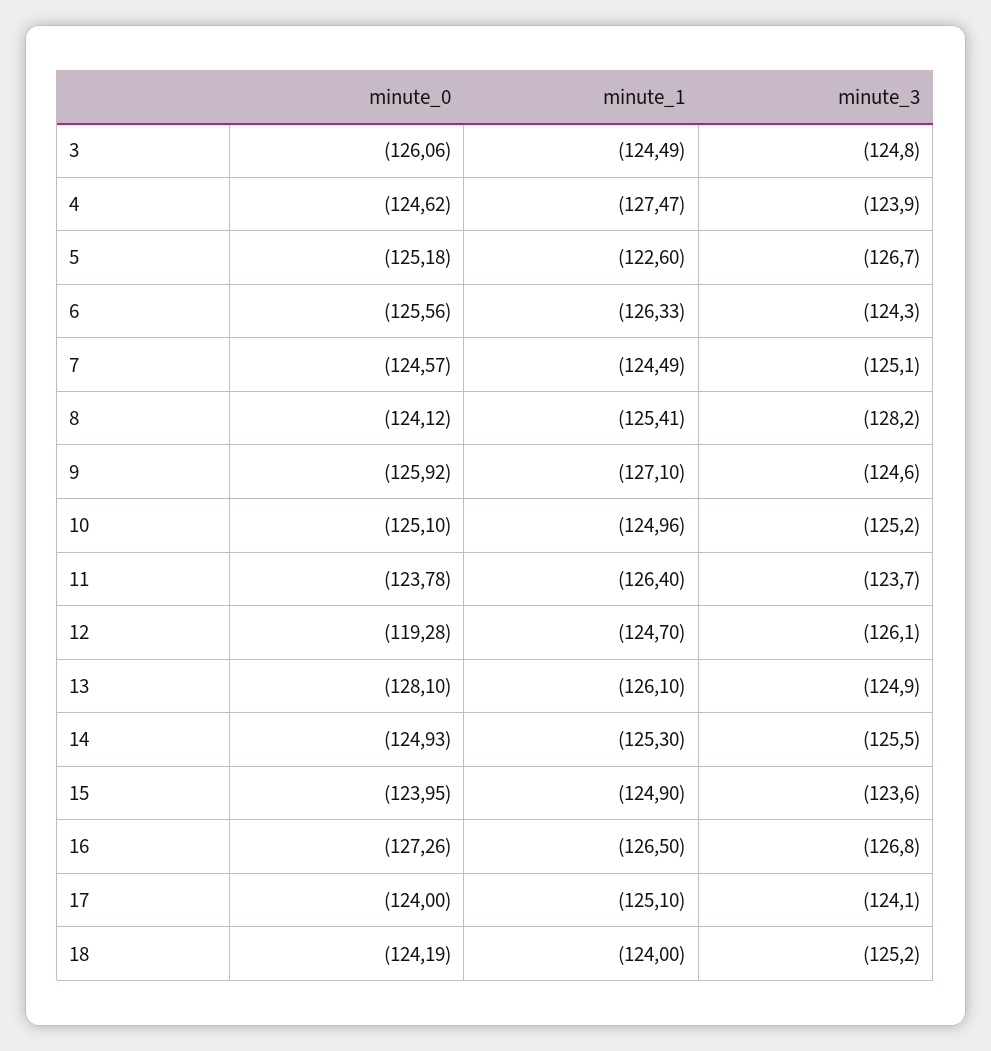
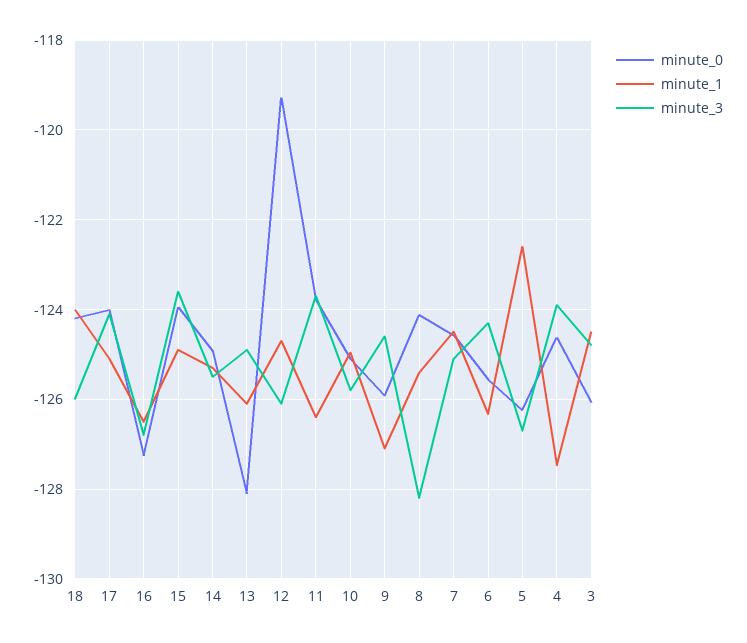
  {
    "minute_0": {
      "3": -126.06,
      "4": -124.62,
-     "5": -125.18,
+     "5": -126.2,
      "6": -125.56,
      "7": -124.57,
      "8": -124.12,
      "9": -125.92,
      "10": -125.1,
      "11": -123.78,
      "12": -119.28,
      "13": -128.1,
      "14": -124.93,
      "15": -123.95,
      "16": -127.26,
      "17": -124,
      "18": -124.19
    },
    "minute_1": {
      "3": -124.49,
      "4": -127.47,
      "5": -122.6,
      "6": -126.33,
      "7": -124.49,
      "8": -125.41,
      "9": -127.1,
      "10": -124.96,
      "11": -126.4,
      "12": -124.7,
      "13": -126.1,
      "14": -125.3,
      "15": -124.9,
      "16": -126.5,
      "17": -125.1,
      "18": -124
    },
    "minute_3": {
      "3": -124.8,
      "4": -123.9,
      "5": -126.7,
      "6": -124.3,
      "7": -125.1,
      "8": -128.2,
      "9": -124.6,
-     "10": -125.2,
+     "10": -125.8,
      "11": -123.7,
      "12": -126.1,
      "13": -124.9,
      "14": -125.5,
      "15": -123.6,
      "16": -126.8,
      "17": -124.1,
-     "18": -125.2
+     "18": -126
    }
  }

